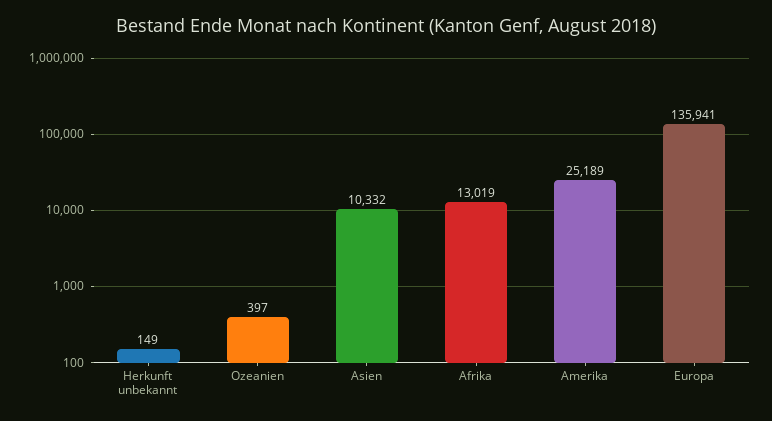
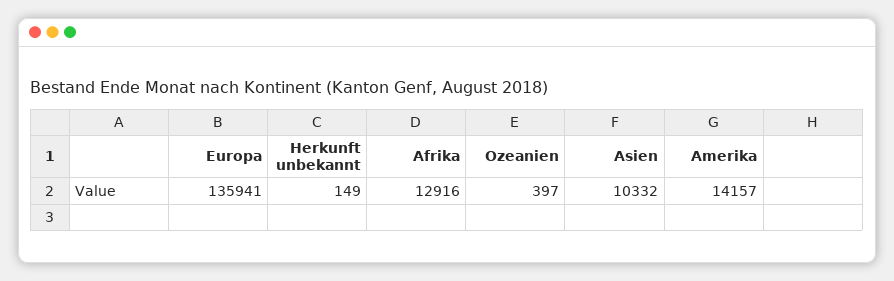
  {
    "Herkunft unbekannt": 149,
    "Ozeanien": 397,
    "Asien": 10332,
-   "Afrika": 13019,
+   "Afrika": 12916,
-   "Amerika": 25189,
+   "Amerika": 14157,
    "Europa": 135941
  }

